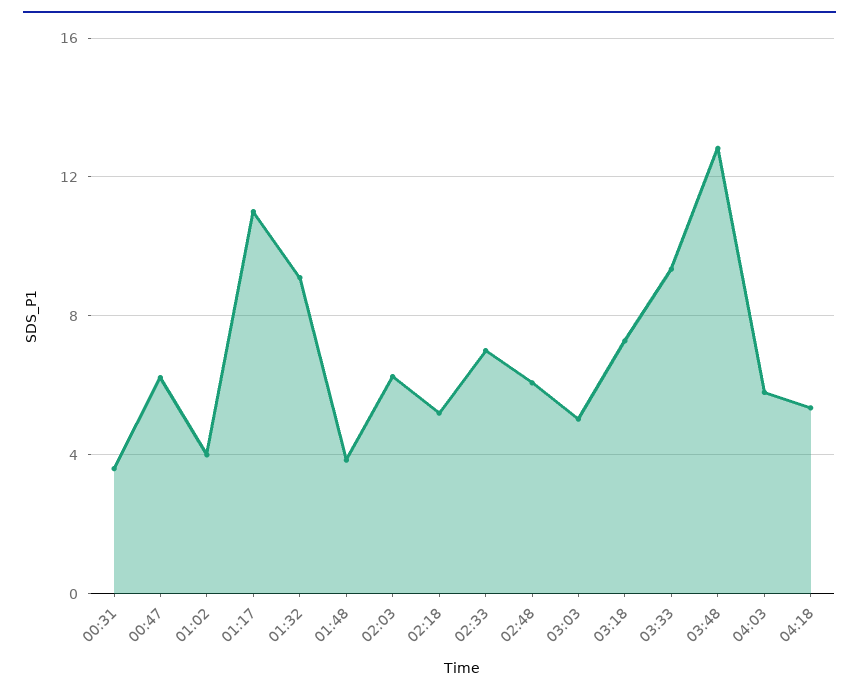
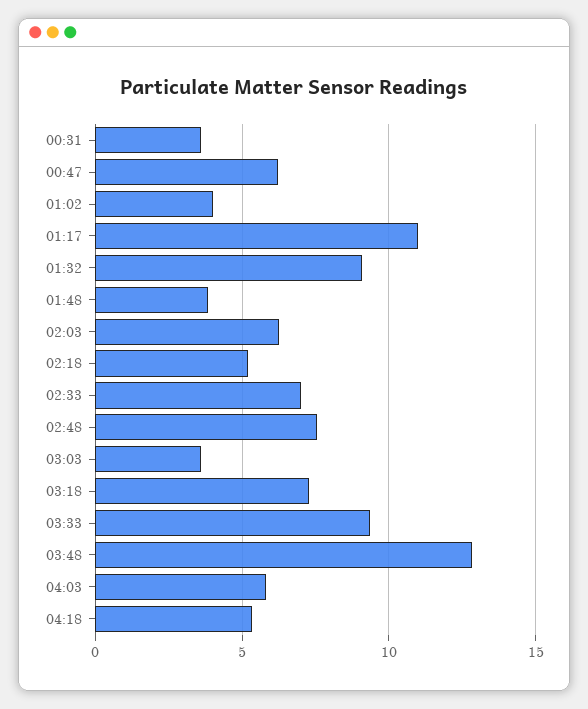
  {
    "00:31": 3.5,
    "00:47": 6,
    "01:02": 4,
    "01:17": 11,
    "01:32": 9,
    "01:48": 4,
    "02:03": 6.5,
    "02:18": 5,
    "02:33": 7,
-   "02:48": 6,
+   "02:48": 7.5,
-   "03:03": 5,
+   "03:03": 3.5,
    "03:18": 7.5,
    "03:33": 9.5,
    "03:48": 13,
    "04:03": 6,
    "04:18": 5.5
  }

